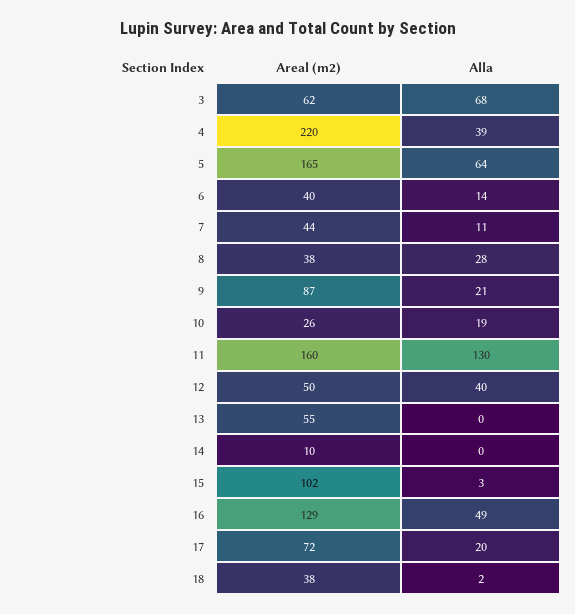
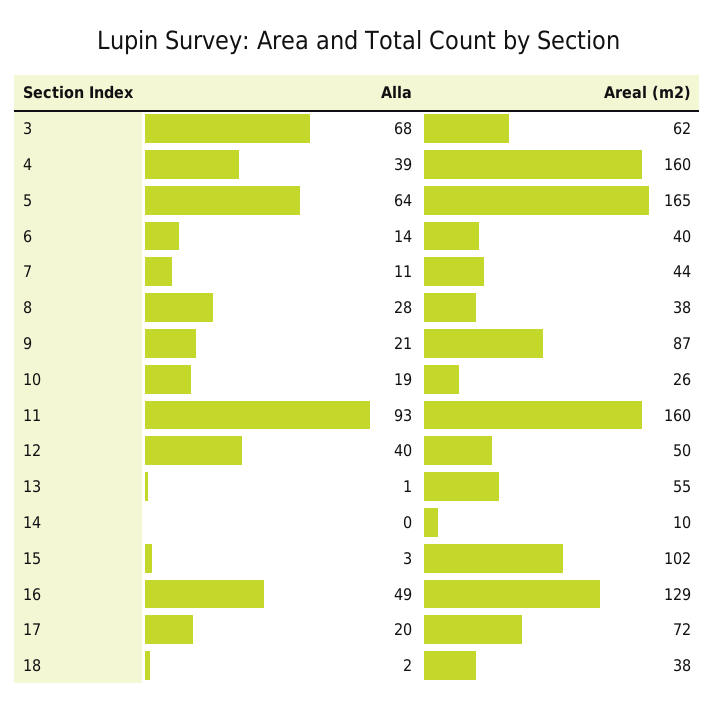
  {
    "Areal (m2)": {
      "3": 62,
-     "4": 220,
+     "4": 160,
      "5": 165,
      "6": 40,
      "7": 44,
      "8": 38,
      "9": 87,
      "10": 26,
      "11": 160,
      "12": 50,
      "13": 55,
      "14": 10,
      "15": 102,
      "16": 129,
      "17": 72,
      "18": 38
    },
    "Alla": {
      "3": 68,
      "4": 39,
      "5": 64,
      "6": 14,
      "7": 11,
      "8": 28,
      "9": 21,
      "10": 19,
-     "11": 130,
+     "11": 93,
      "12": 40,
-     "13": 0,
+     "13": 1,
      "14": 0,
      "15": 3,
      "16": 49,
      "17": 20,
      "18": 2
    }
  }

